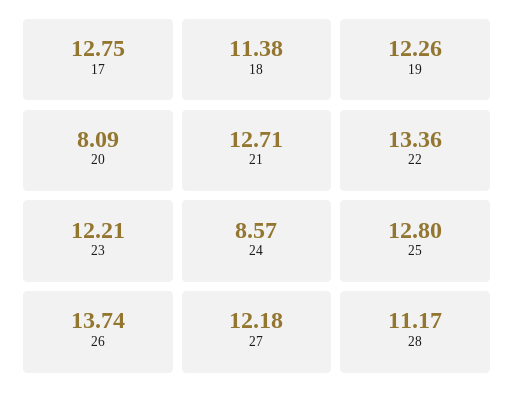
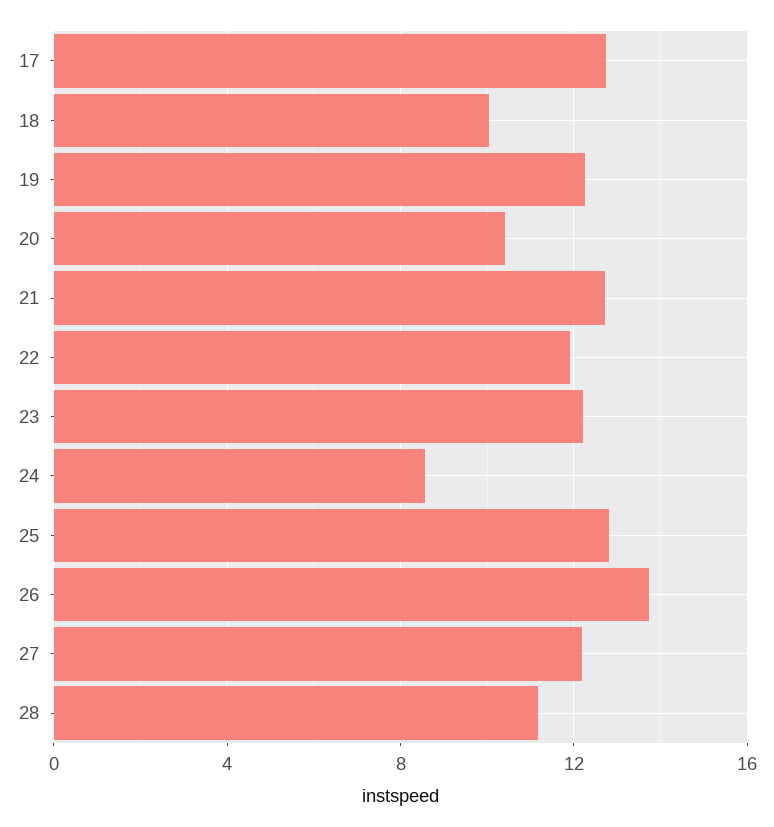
  {
    "17": 12.75,
-   "18": 11.38,
+   "18": 10,
    "19": 12.26,
-   "20": 8.09,
+   "20": 10.5,
    "21": 12.71,
-   "22": 13.36,
+   "22": 12,
    "23": 12.21,
    "24": 8.57,
    "25": 12.8,
    "26": 13.74,
    "27": 12.18,
    "28": 11.17
  }

